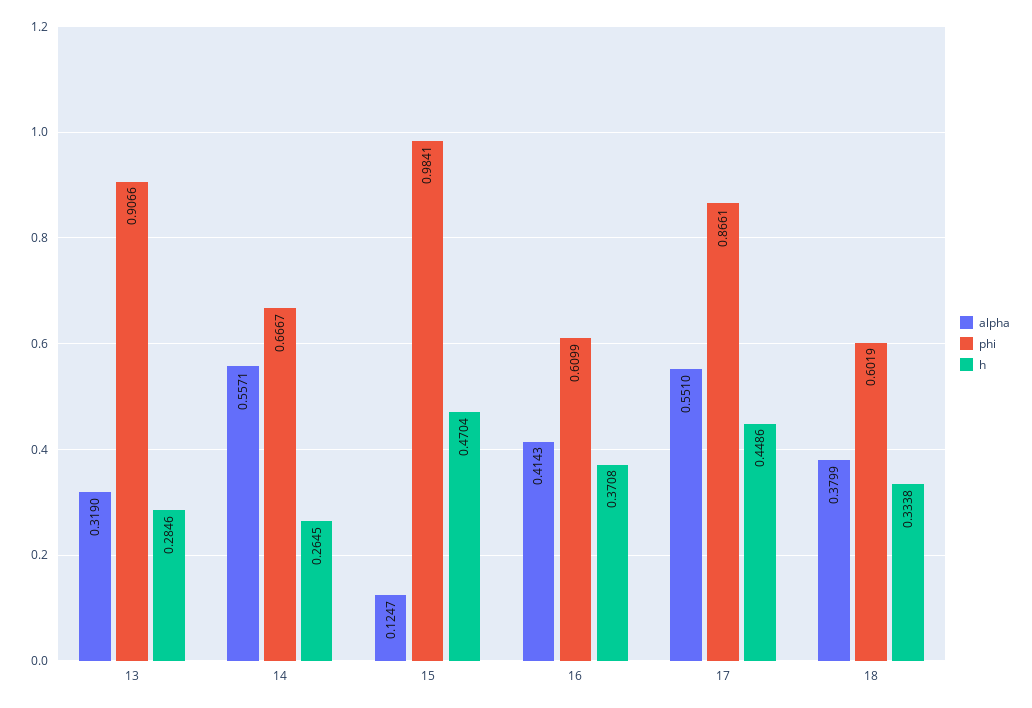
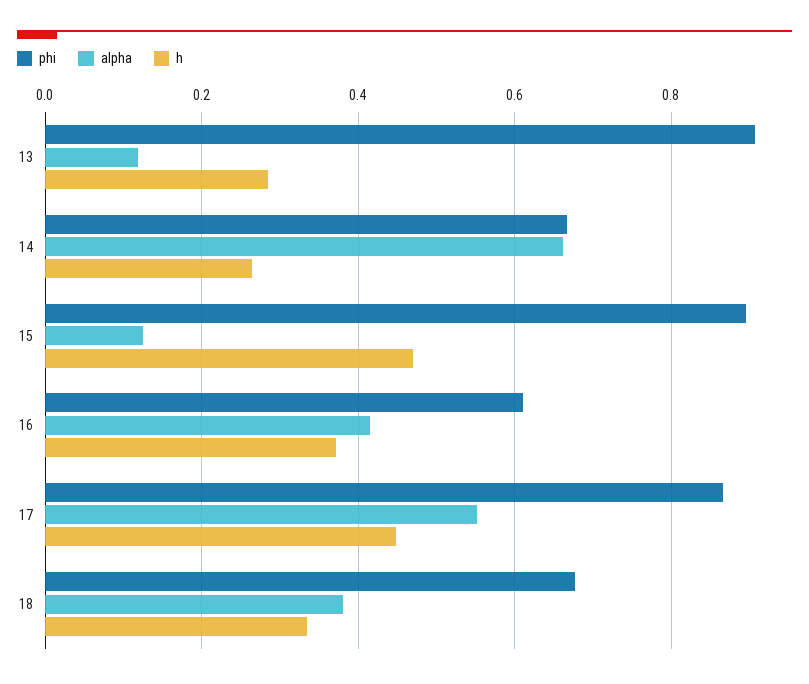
  {
    "alpha": {
-     "13": 0.319,
+     "13": 0.12,
-     "14": 0.5571,
+     "14": 0.66,
      "15": 0.1247,
      "16": 0.4143,
      "17": 0.551,
      "18": 0.3799
    },
    "phi": {
      "13": 0.9066,
      "14": 0.6667,
-     "15": 0.9841,
+     "15": 0.9,
      "16": 0.6099,
      "17": 0.8661,
-     "18": 0.6019
+     "18": 0.68
    },
    "h": {
      "13": 0.2846,
      "14": 0.2645,
      "15": 0.4704,
      "16": 0.3708,
      "17": 0.4486,
      "18": 0.3338
    }
  }

